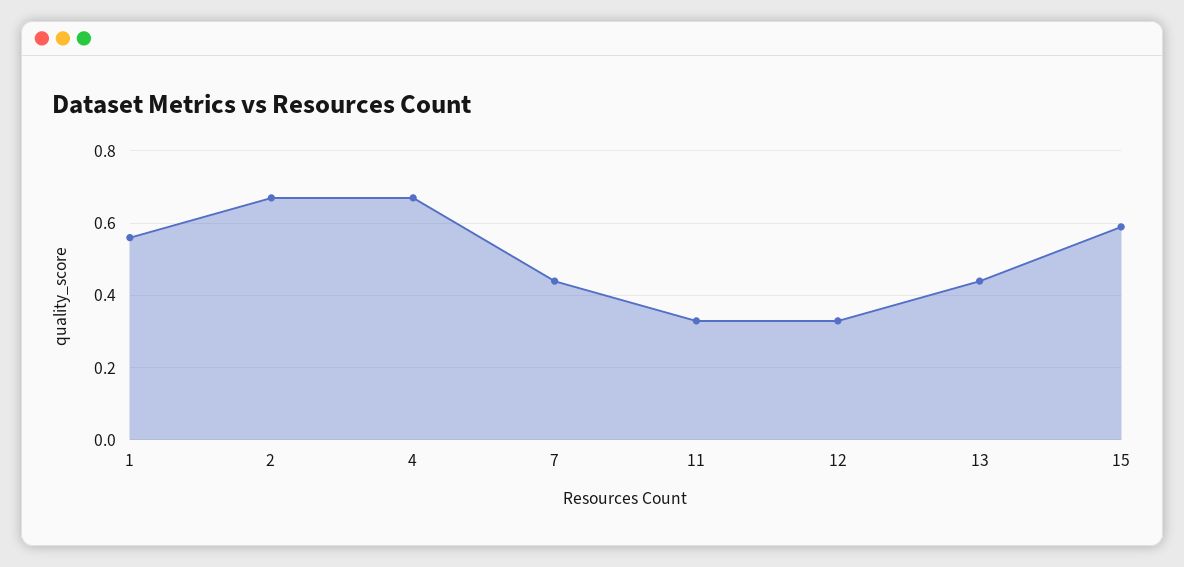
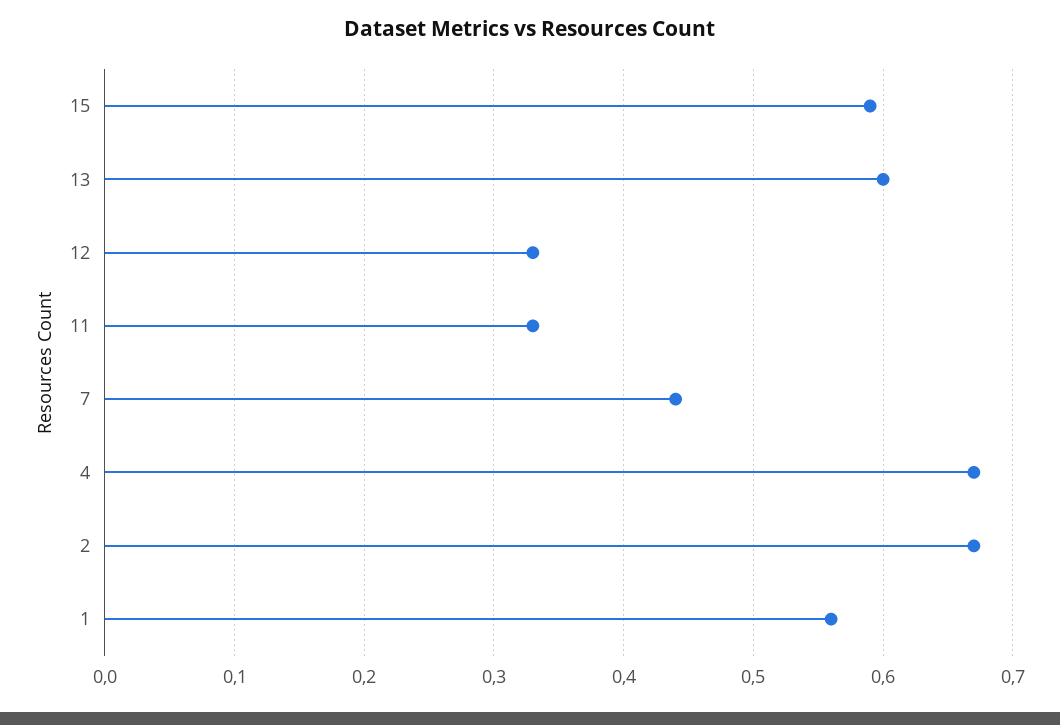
  {
    "1": 0.56,
    "2": 0.67,
    "4": 0.67,
    "7": 0.44,
    "11": 0.33,
    "12": 0.33,
-   "13": 0.45,
+   "13": 0.6,
    "15": 0.59
  }

